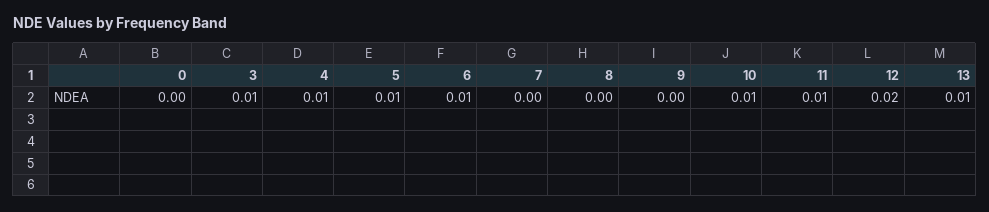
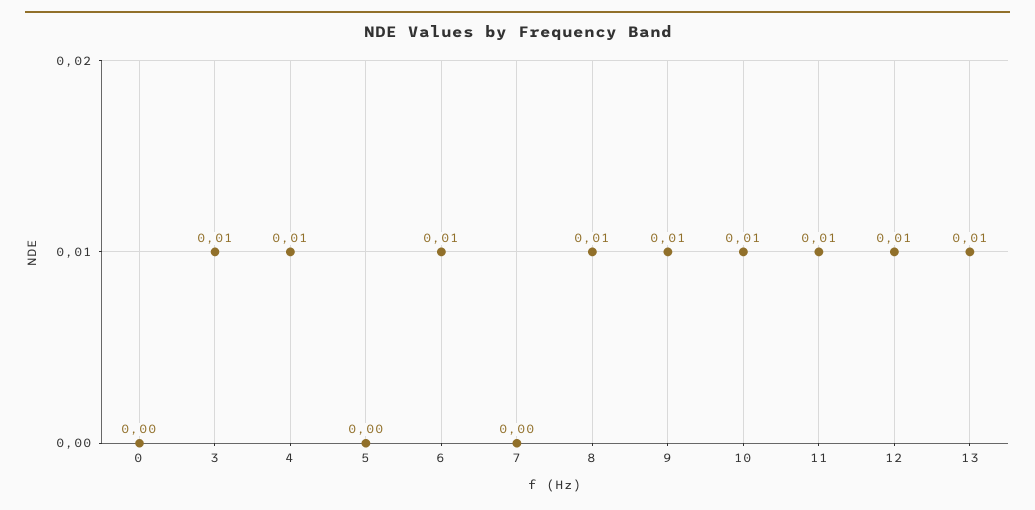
  {
    "0": 0,
    "3": 0.01,
    "4": 0.01,
-   "5": 0.01,
+   "5": 0,
    "6": 0.01,
    "7": 0,
-   "8": 0,
+   "8": 0.01,
-   "9": 0,
+   "9": 0.01,
    "10": 0.01,
    "11": 0.01,
-   "12": 0.02,
+   "12": 0.01,
    "13": 0.01
  }

